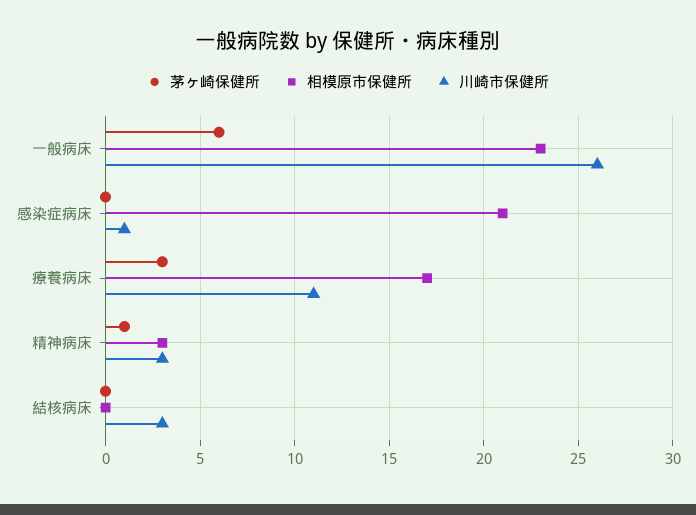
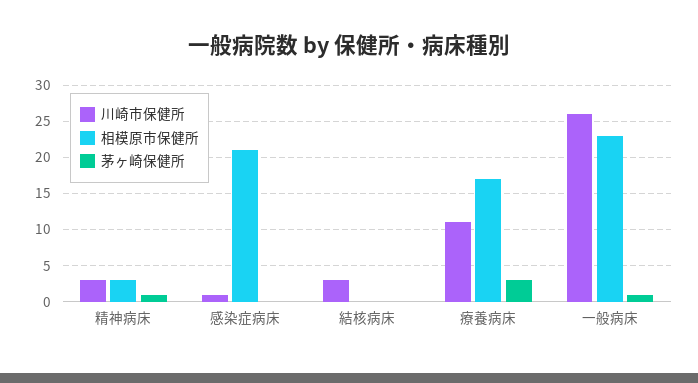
  {
    "茅ヶ崎保健所": {
-     "一般病床": 6,
+     "一般病床": 1,
      "感染症病床": 0,
      "療養病床": 3,
      "精神病床": 1,
      "結核病床": 0
    },
    "相模原市保健所": {
      "一般病床": 23,
      "感染症病床": 21,
      "療養病床": 17,
      "精神病床": 3,
      "結核病床": 0
    },
    "川崎市保健所": {
      "一般病床": 26,
      "感染症病床": 1,
      "療養病床": 11,
      "精神病床": 3,
      "結核病床": 3
    }
  }

